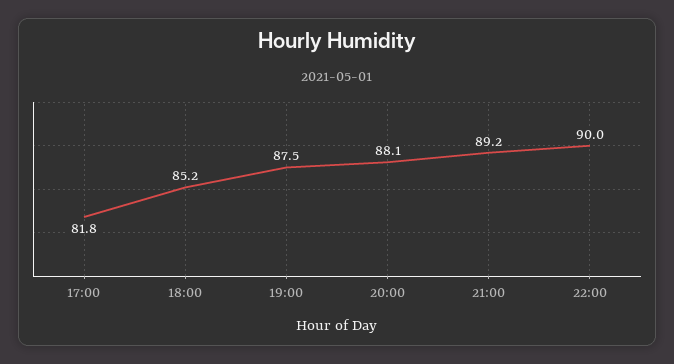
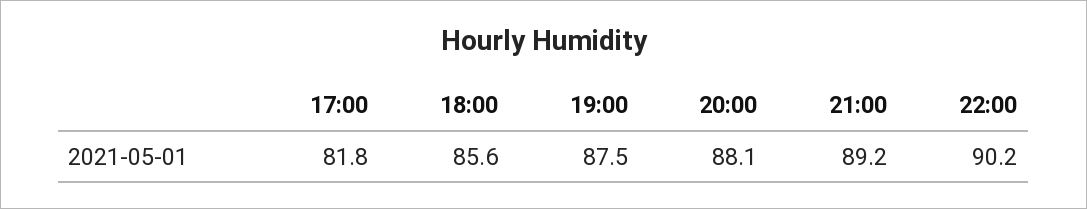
  {
    "17:00": 81.8,
-   "18:00": 85.2,
+   "18:00": 85.6,
    "19:00": 87.5,
    "20:00": 88.1,
    "21:00": 89.2,
-   "22:00": 90
+   "22:00": 90.2
  }

